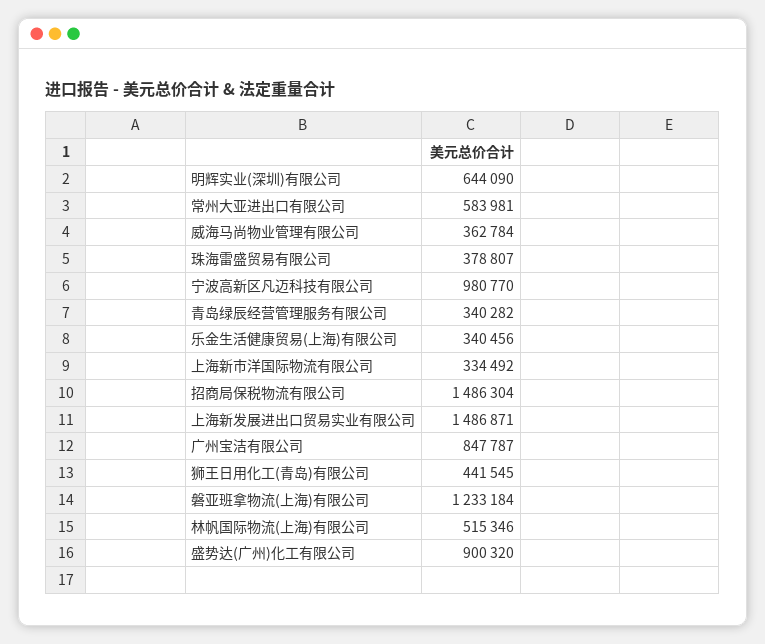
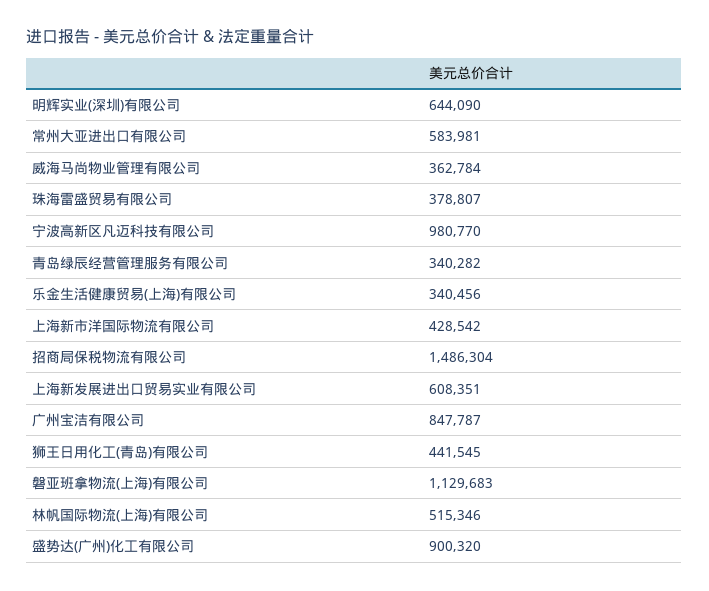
  {
    "明辉实业(深圳)有限公司": 644090,
    "常州大亚进出口有限公司": 583981,
    "威海马尚物业管理有限公司": 362784,
    "珠海雷盛贸易有限公司": 378807,
    "宁波高新区凡迈科技有限公司": 980770,
    "青岛绿辰经营管理服务有限公司": 340282,
    "乐金生活健康贸易(上海)有限公司": 340456,
-   "上海新市洋国际物流有限公司": 334492,
+   "上海新市洋国际物流有限公司": 428542,
    "招商局保税物流有限公司": 1486304,
-   "上海新发展进出口贸易实业有限公司": 1486871,
+   "上海新发展进出口贸易实业有限公司": 608351,
    "广州宝洁有限公司": 847787,
    "狮王日用化工(青岛)有限公司": 441545,
-   "磐亚班拿物流(上海)有限公司": 1233184,
+   "磐亚班拿物流(上海)有限公司": 1129683,
    "林帆国际物流(上海)有限公司": 515346,
    "盛势达(广州)化工有限公司": 900320
  }

